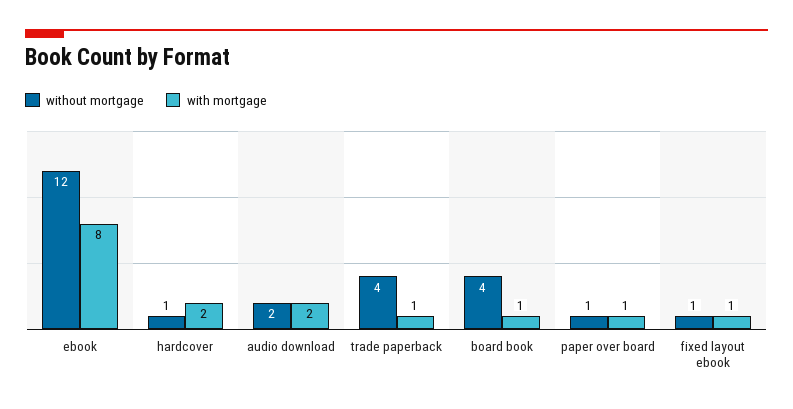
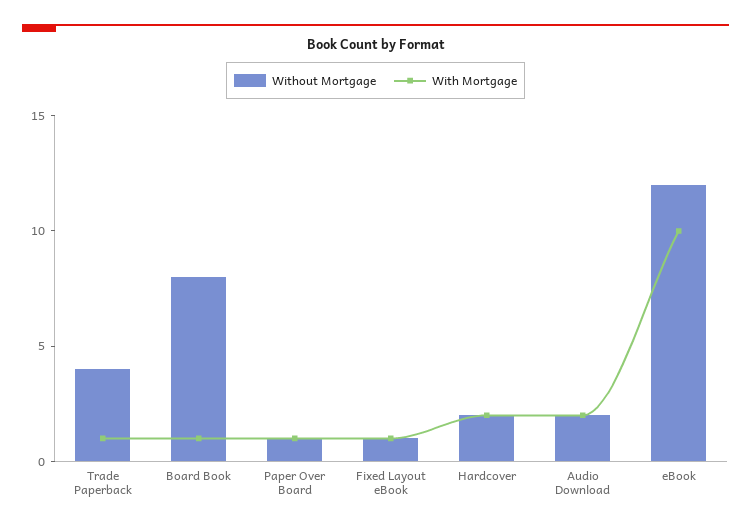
  {
    "without mortgage": {
      "ebook": 12,
-     "hardcover": 1,
+     "hardcover": 2,
      "audio download": 2,
      "trade paperback": 4,
-     "board book": 4,
+     "board book": 8,
      "paper over board": 1,
      "fixed layout ebook": 1
    },
    "with mortgage": {
-     "ebook": 8,
+     "ebook": 10,
      "hardcover": 2,
      "audio download": 2,
      "trade paperback": 1,
      "board book": 1,
      "paper over board": 1,
      "fixed layout ebook": 1
    }
  }

